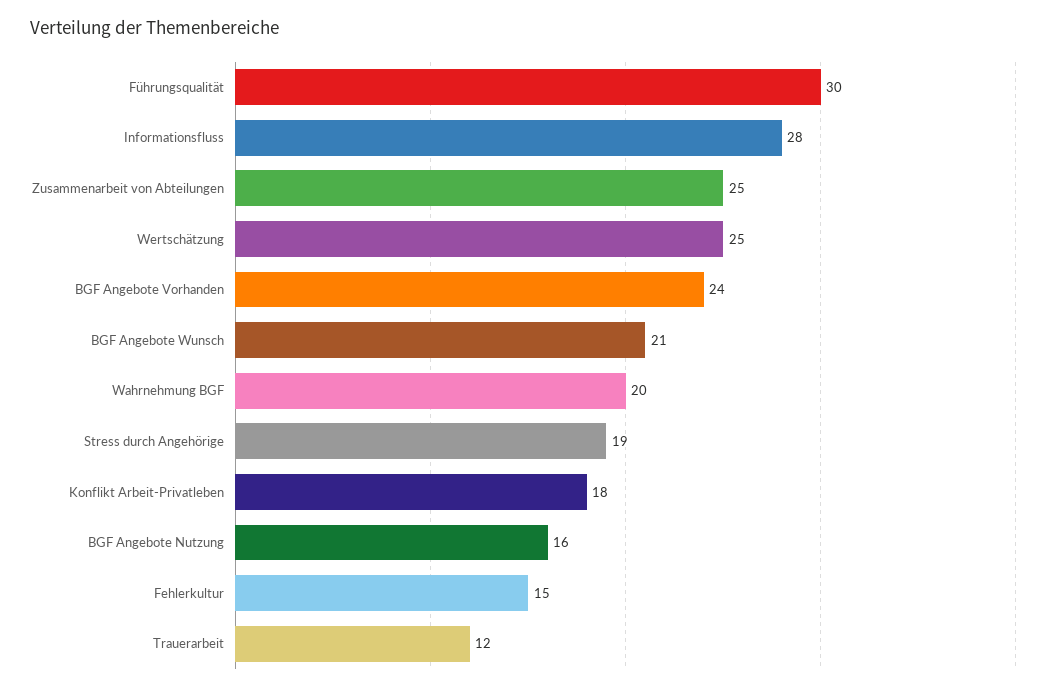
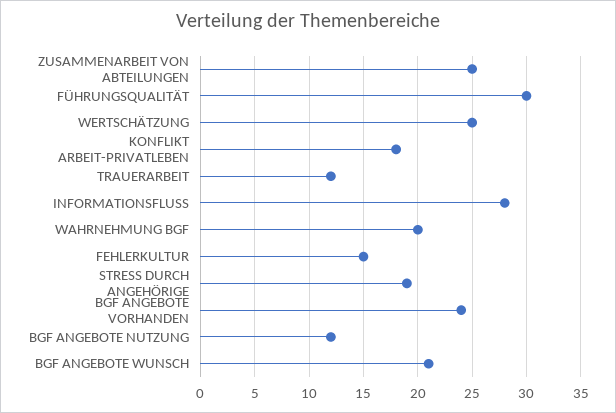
  {
    "Führungsqualität": 30,
    "Informationsfluss": 28,
    "Zusammenarbeit von Abteilungen": 25,
    "Wertschätzung": 25,
    "BGF Angebote Vorhanden": 24,
    "BGF Angebote Wunsch": 21,
    "Wahrnehmung BGF": 20,
    "Stress durch Angehörige": 19,
    "Konflikt Arbeit-Privatleben": 18,
-   "BGF Angebote Nutzung": 16,
+   "BGF Angebote Nutzung": 12,
    "Fehlerkultur": 15,
    "Trauerarbeit": 12
  }

